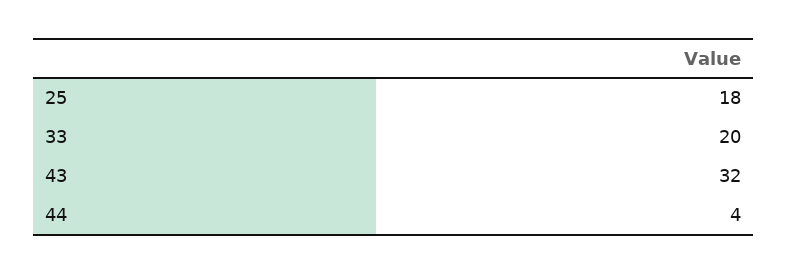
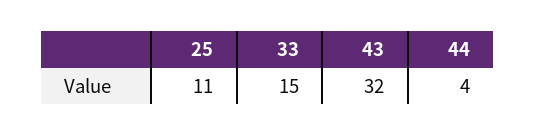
  {
-   "25": 18,
+   "25": 11,
-   "33": 20,
+   "33": 15,
    "43": 32,
    "44": 4
  }

